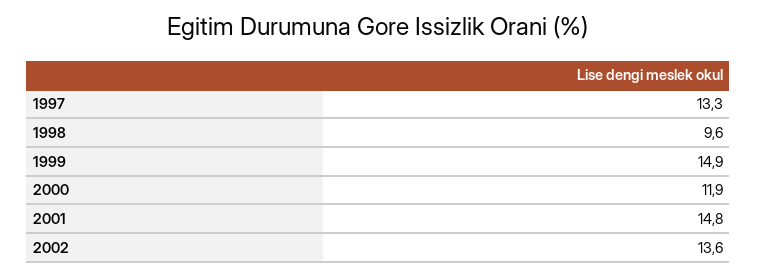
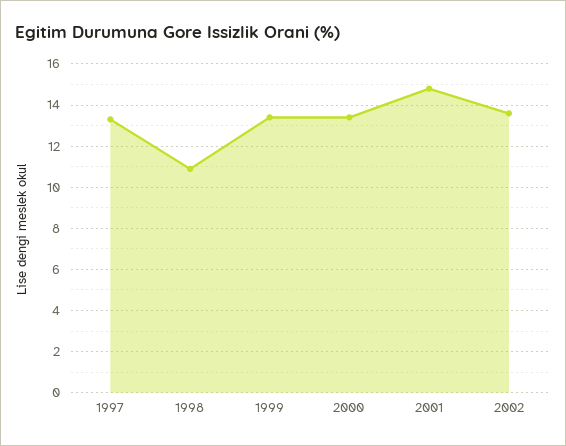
  {
    "1997": 13.3,
-   "1998": 9.6,
+   "1998": 11,
-   "1999": 14.9,
+   "1999": 13.5,
-   "2000": 11.9,
+   "2000": 13.5,
    "2001": 14.8,
    "2002": 13.6
  }

